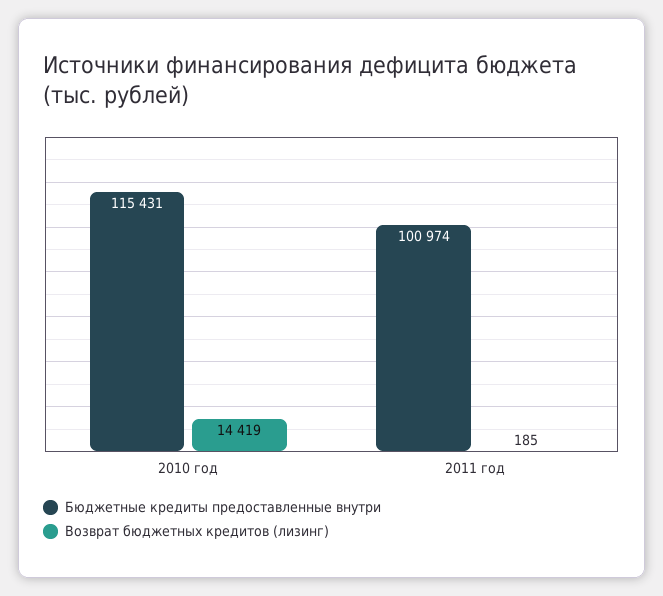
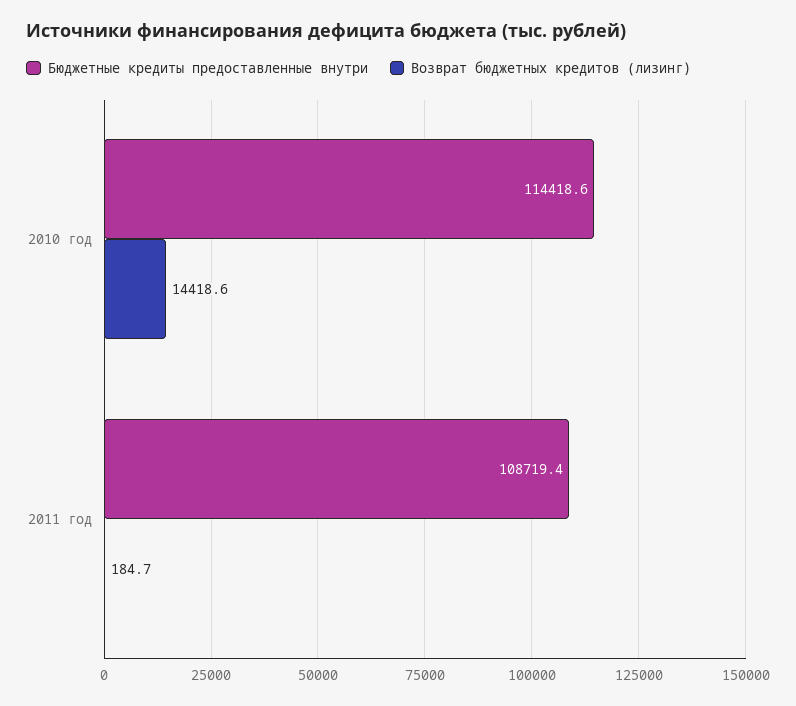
  {
    "Бюджетные кредиты предоставленные внутри": {
-     "2010 год": 115431,
+     "2010 год": 114418.6,
-     "2011 год": 100974
+     "2011 год": 108719.4
    },
    "Возврат бюджетных кредитов (лизинг)": {
      "2010 год": 14418.6,
      "2011 год": 184.7
    }
  }

